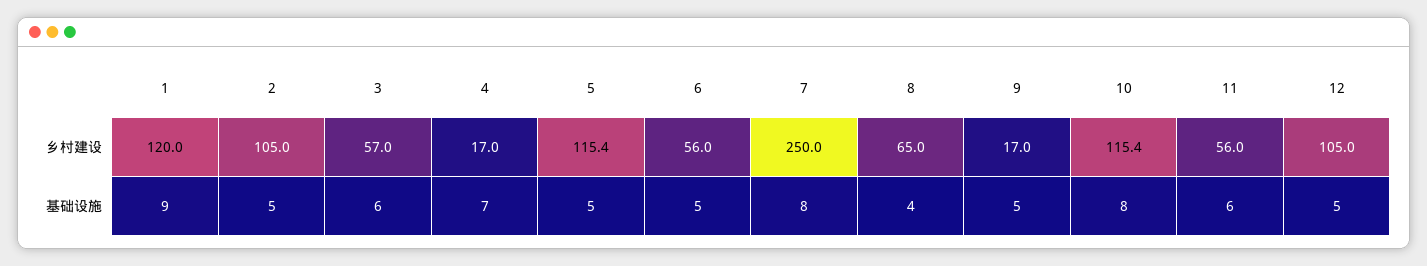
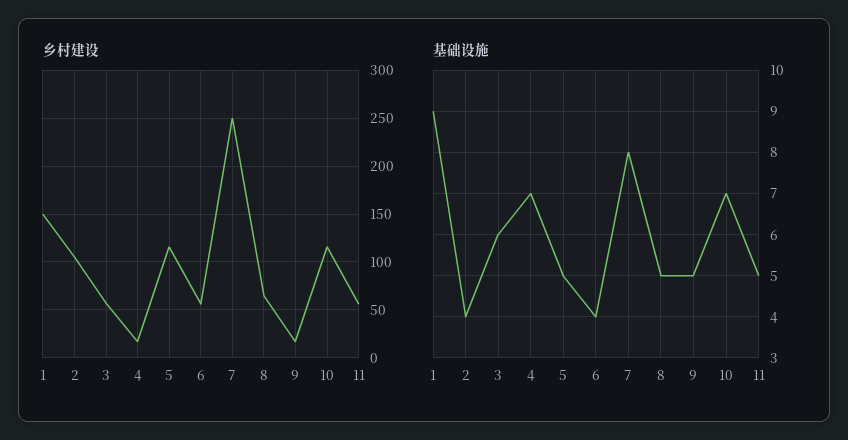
  {
    "乡村建设": {
-     "1": 120,
+     "1": 150,
      "2": 105,
      "3": 57,
      "4": 17,
      "5": 115.4,
      "6": 56,
      "7": 250,
      "8": 65,
      "9": 17,
      "10": 115.4,
-     "11": 56,
+     "11": 56
-     "12": 105
    },
    "基础设施": {
      "1": 9,
-     "2": 5,
+     "2": 4,
      "3": 6,
      "4": 7,
      "5": 5,
-     "6": 5,
+     "6": 4,
      "7": 8,
-     "8": 4,
+     "8": 5,
      "9": 5,
-     "10": 8,
+     "10": 7,
-     "11": 6,
+     "11": 5
-     "12": 5
    }
  }

